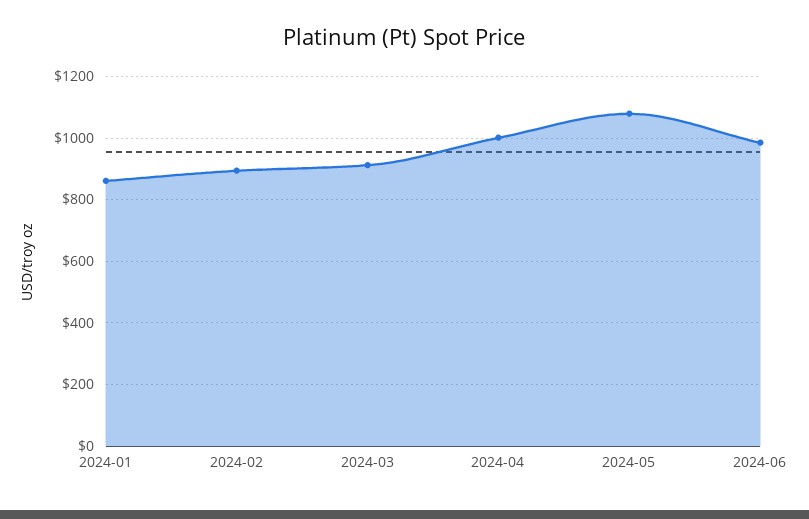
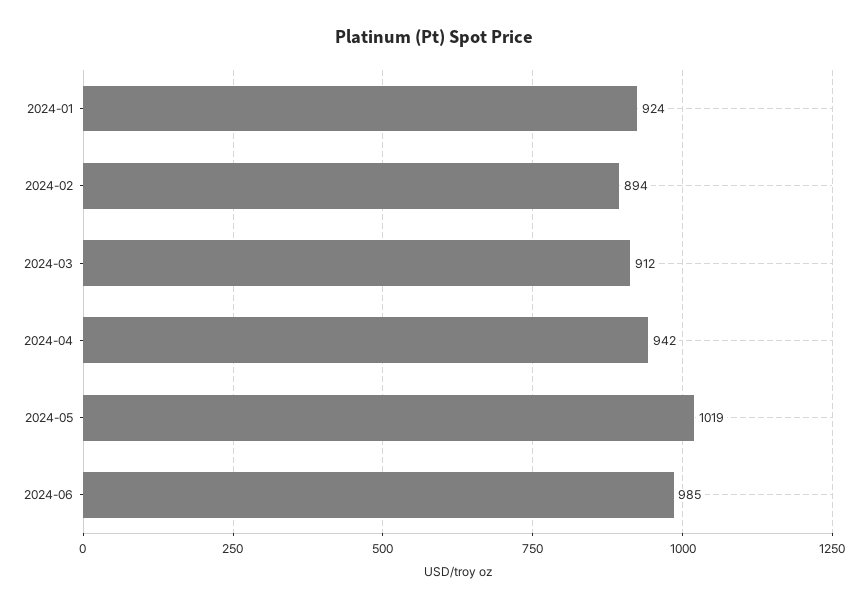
  {
-   "2024-01": 860,
+   "2024-01": 924,
    "2024-02": 894,
    "2024-03": 912,
-   "2024-04": 1000,
+   "2024-04": 942,
-   "2024-05": 1080,
+   "2024-05": 1019,
    "2024-06": 985
  }

